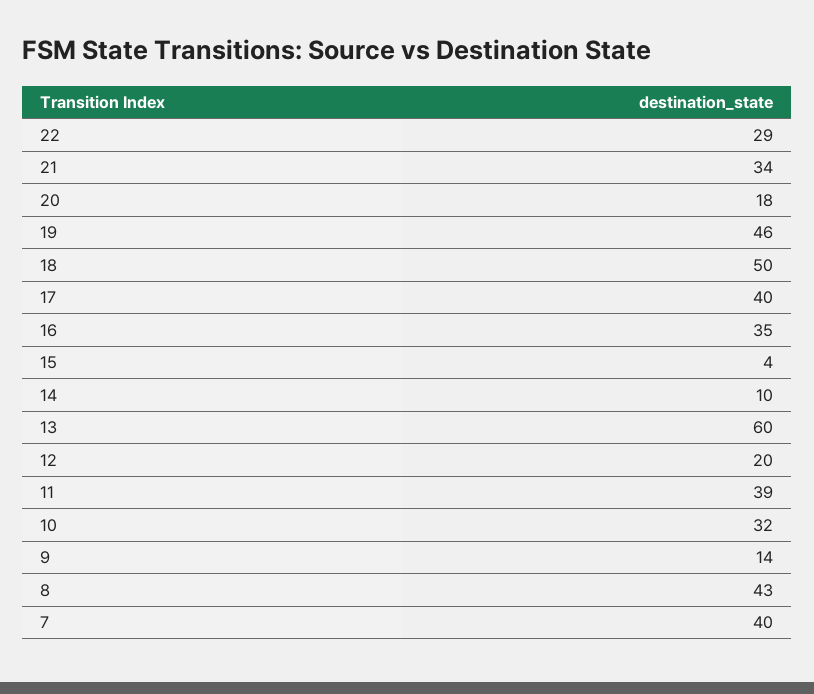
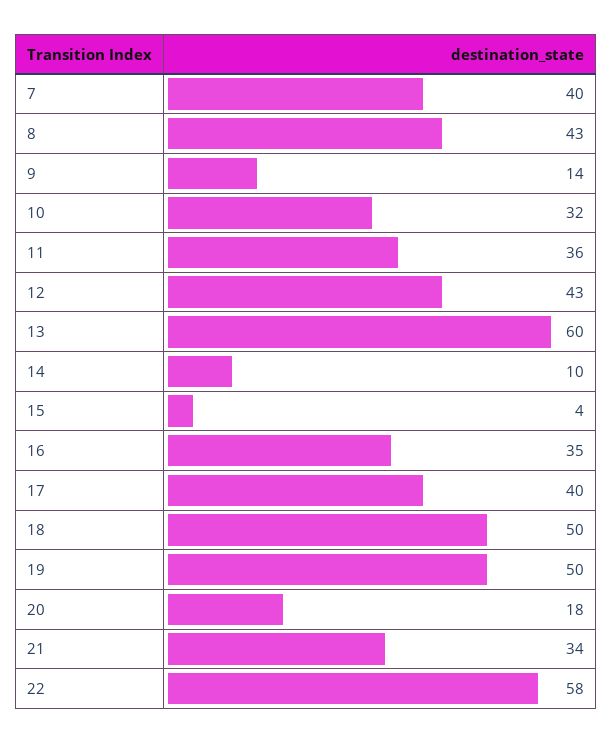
  {
-   "22": 29,
+   "22": 58,
    "21": 34,
    "20": 18,
-   "19": 46,
+   "19": 50,
    "18": 50,
    "17": 40,
    "16": 35,
    "15": 4,
    "14": 10,
    "13": 60,
-   "12": 20,
+   "12": 43,
-   "11": 39,
+   "11": 36,
    "10": 32,
    "9": 14,
    "8": 43,
    "7": 40
  }

